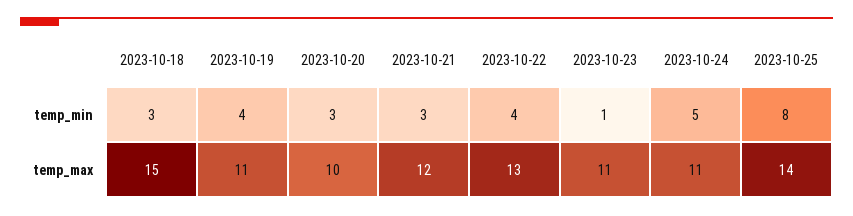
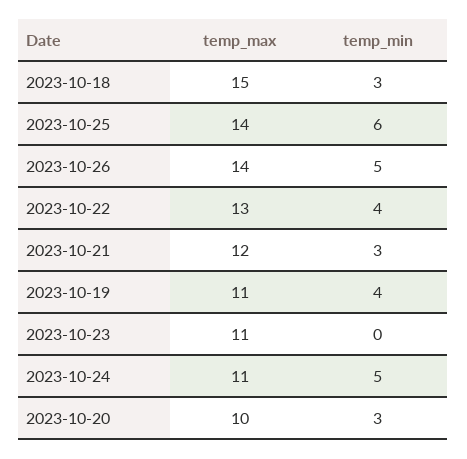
  {
    "2023-10-18": {
      "temp_min": 3,
      "temp_max": 15
    },
    "2023-10-19": {
      "temp_min": 4,
      "temp_max": 11
    },
    "2023-10-20": {
      "temp_min": 3,
      "temp_max": 10
    },
    "2023-10-21": {
      "temp_min": 3,
      "temp_max": 12
    },
    "2023-10-22": {
      "temp_min": 4,
      "temp_max": 13
    },
    "2023-10-23": {
-     "temp_min": 1,
+     "temp_min": 0,
      "temp_max": 11
    },
    "2023-10-24": {
      "temp_min": 5,
      "temp_max": 11
    },
    "2023-10-25": {
-     "temp_min": 8,
+     "temp_min": 6,
      "temp_max": 14
-   }
+   },
+   "2023-10-26": {
+     "temp_max": 14,
+     "temp_min": 5
+   }
  }

